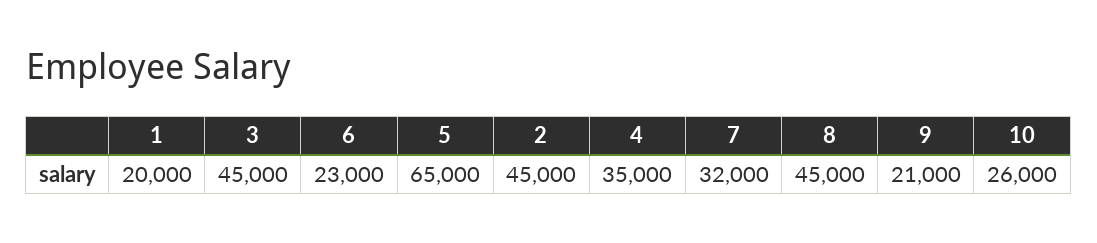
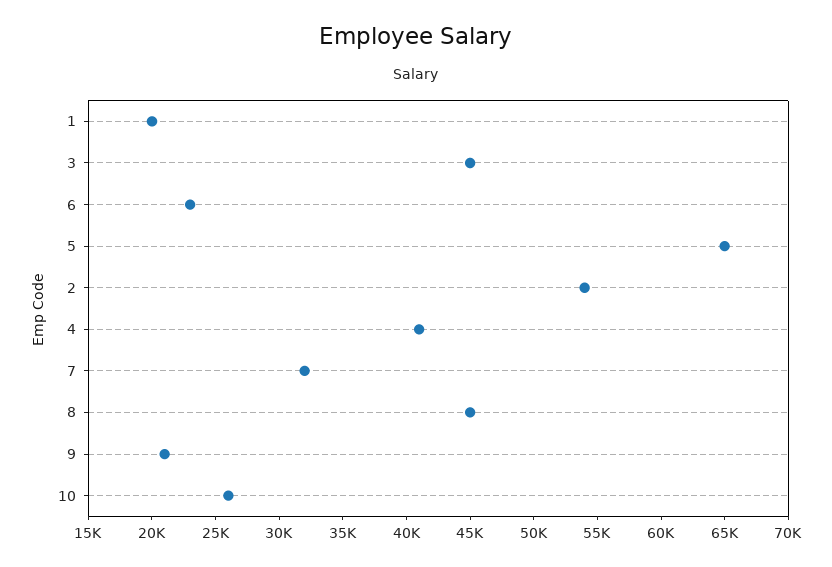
  {
    "1": 20000,
    "3": 45000,
    "6": 23000,
    "5": 65000,
-   "2": 45000,
+   "2": 54000,
-   "4": 35000,
+   "4": 41000,
    "7": 32000,
    "8": 45000,
    "9": 21000,
    "10": 26000
  }

